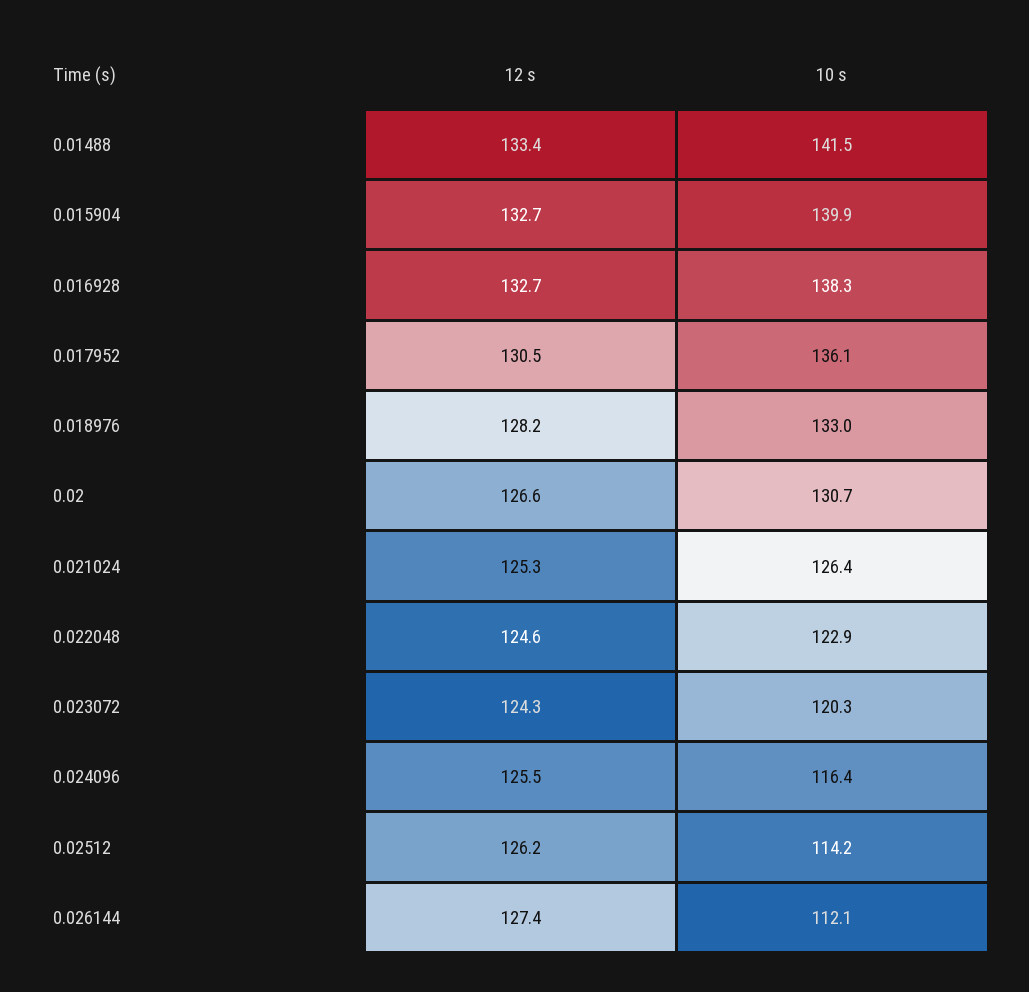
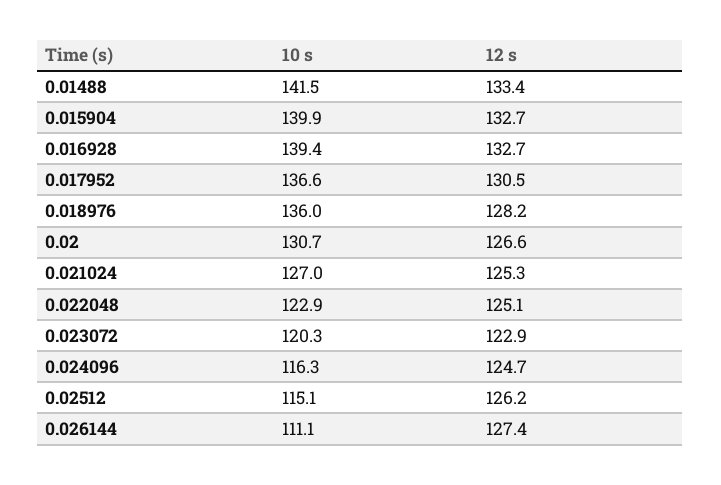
  {
    "12 s": {
      "0.01488": 133.4,
      "0.015904": 132.7,
      "0.016928": 132.7,
      "0.017952": 130.5,
      "0.018976": 128.2,
      "0.02": 126.6,
      "0.021024": 125.3,
-     "0.022048": 124.6,
+     "0.022048": 125.1,
-     "0.023072": 124.3,
+     "0.023072": 122.9,
-     "0.024096": 125.5,
+     "0.024096": 124.7,
      "0.02512": 126.2,
      "0.026144": 127.4
    },
    "10 s": {
      "0.01488": 141.5,
      "0.015904": 139.9,
-     "0.016928": 138.3,
+     "0.016928": 139.4,
-     "0.017952": 136.1,
+     "0.017952": 136.6,
-     "0.018976": 133,
+     "0.018976": 136,
      "0.02": 130.7,
-     "0.021024": 126.4,
+     "0.021024": 127,
      "0.022048": 122.9,
      "0.023072": 120.3,
-     "0.024096": 116.4,
+     "0.024096": 116.3,
-     "0.02512": 114.2,
+     "0.02512": 115.1,
-     "0.026144": 112.1
+     "0.026144": 111.1
    }
  }

